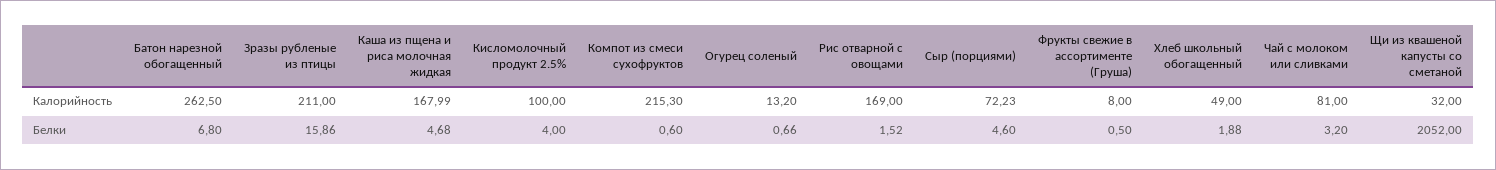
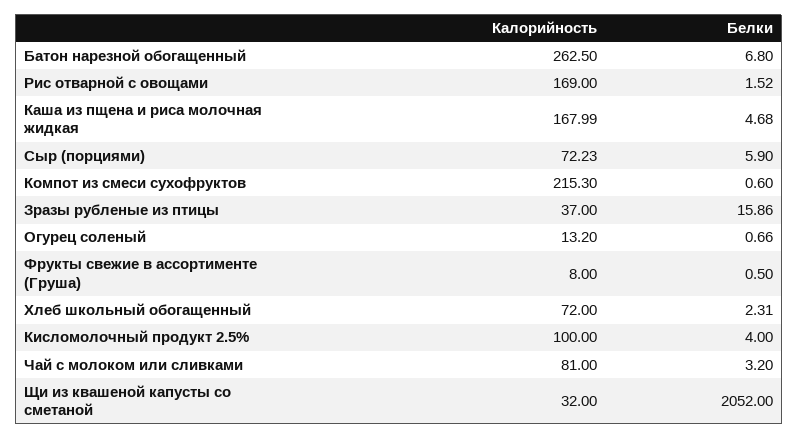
  {
    "Батон нарезной обогащенный": {
      "Калорийность": 262.5,
      "Белки": 6.8
    },
    "Зразы рубленые из птицы": {
-     "Калорийность": 211,
+     "Калорийность": 37,
      "Белки": 15.86
    },
    "Каша из пщена и риса молочная жидкая": {
      "Калорийность": 167.99,
      "Белки": 4.68
    },
    "Кисломолочный продукт 2.5%": {
      "Калорийность": 100,
      "Белки": 4
    },
    "Компот из смеси сухофруктов": {
      "Калорийность": 215.3,
      "Белки": 0.6
    },
    "Огурец соленый": {
      "Калорийность": 13.2,
      "Белки": 0.66
    },
    "Рис отварной с овощами": {
      "Калорийность": 169,
      "Белки": 1.52
    },
    "Сыр (порциями)": {
      "Калорийность": 72.23,
-     "Белки": 4.6
+     "Белки": 5.9
    },
    "Фрукты свежие в ассортименте (Груша)": {
      "Калорийность": 8,
      "Белки": 0.5
    },
    "Хлеб школьный обогащенный": {
-     "Калорийность": 49,
+     "Калорийность": 72,
-     "Белки": 1.88
+     "Белки": 2.31
    },
    "Чай с молоком или сливками": {
      "Калорийность": 81,
      "Белки": 3.2
    },
    "Щи из квашеной капусты со сметаной": {
      "Калорийность": 32,
      "Белки": 2052
    }
  }

